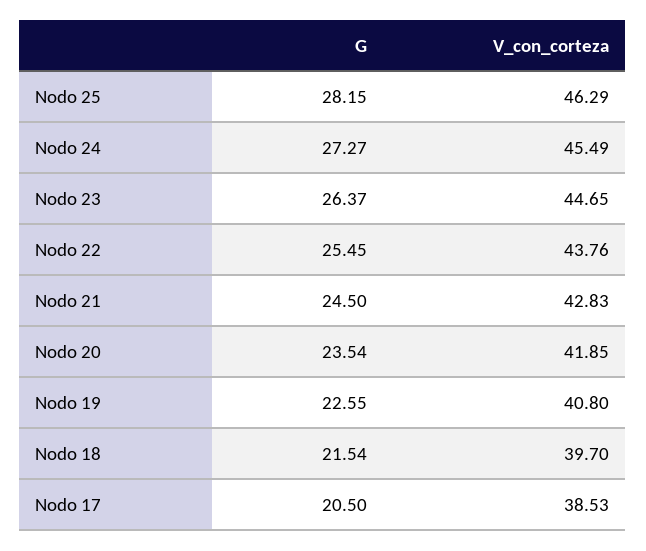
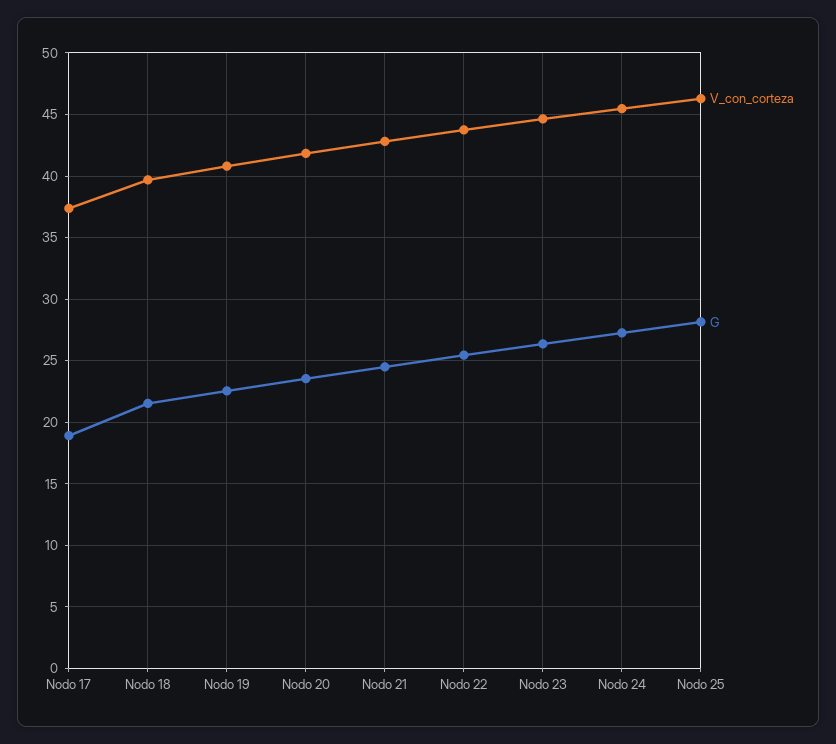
  {
    "G": {
      "Nodo 25": 28.15,
      "Nodo 24": 27.27,
      "Nodo 23": 26.37,
      "Nodo 22": 25.45,
      "Nodo 21": 24.5,
      "Nodo 20": 23.54,
      "Nodo 19": 22.55,
      "Nodo 18": 21.54,
-     "Nodo 17": 20.5
+     "Nodo 17": 19
    },
    "V_con_corteza": {
      "Nodo 25": 46.29,
      "Nodo 24": 45.49,
      "Nodo 23": 44.65,
      "Nodo 22": 43.76,
      "Nodo 21": 42.83,
      "Nodo 20": 41.85,
      "Nodo 19": 40.8,
      "Nodo 18": 39.7,
-     "Nodo 17": 38.53
+     "Nodo 17": 37.5
    }
  }

